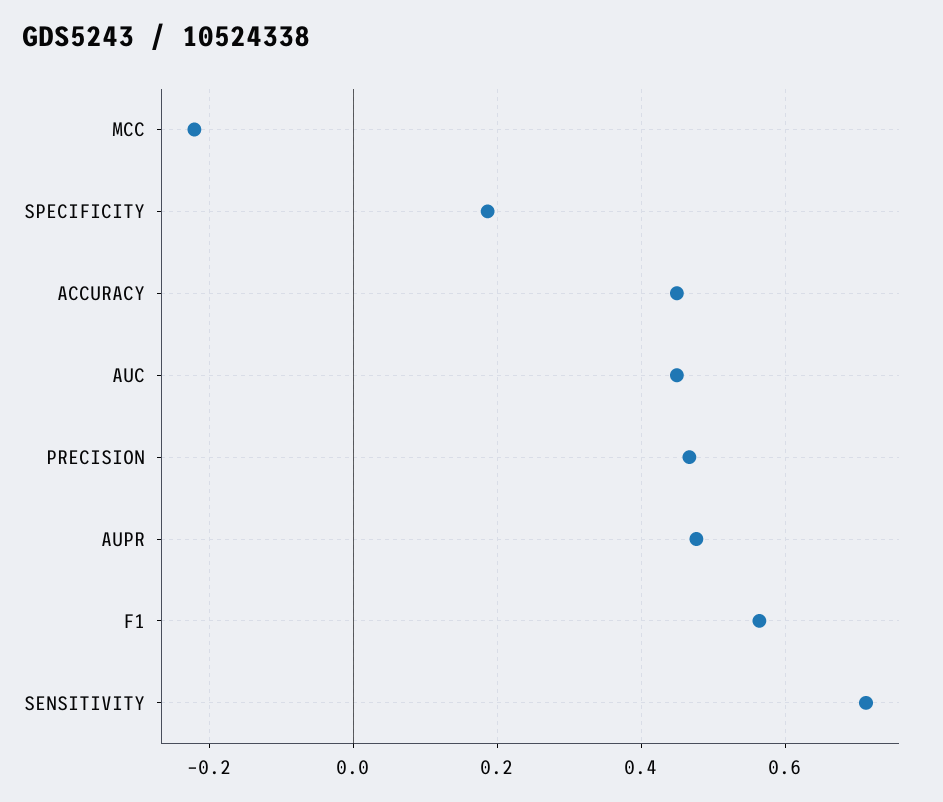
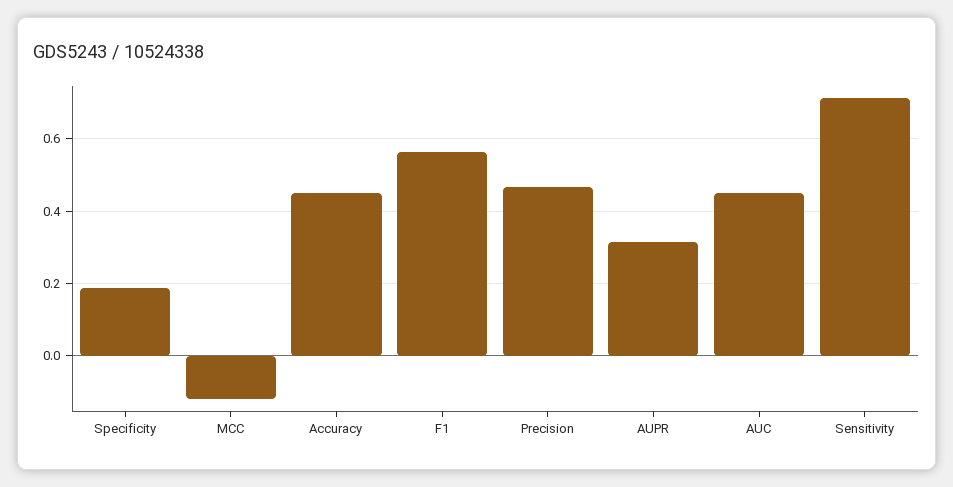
  {
-   "MCC": -0.22,
+   "MCC": -0.12,
    "SPECIFICITY": 0.18,
    "ACCURACY": 0.44,
    "AUC": 0.44,
    "PRECISION": 0.46,
-   "AUPR": 0.48,
+   "AUPR": 0.32,
    "F1": 0.56,
    "SENSITIVITY": 0.72
  }

